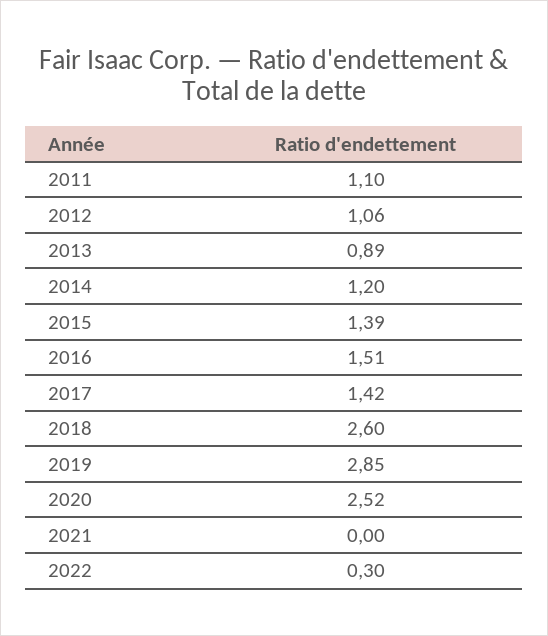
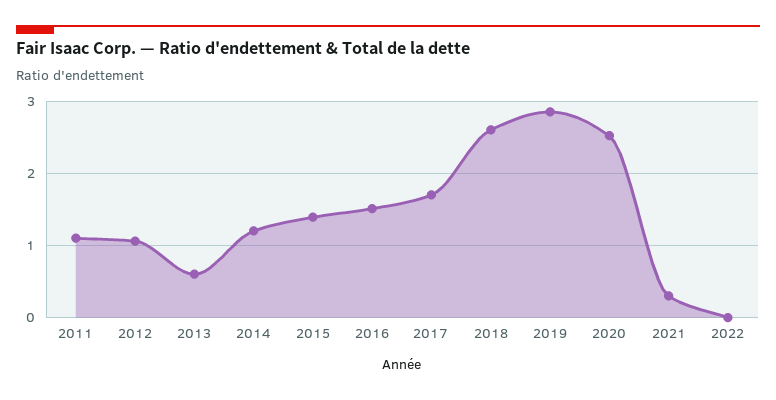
  {
    "2011": 1.1,
    "2012": 1.06,
-   "2013": 0.89,
+   "2013": 0.6,
    "2014": 1.2,
    "2015": 1.39,
    "2016": 1.51,
-   "2017": 1.42,
+   "2017": 1.7,
    "2018": 2.6,
    "2019": 2.85,
    "2020": 2.52,
-   "2021": 0,
+   "2021": 0.3,
-   "2022": 0.3
+   "2022": 0
  }

